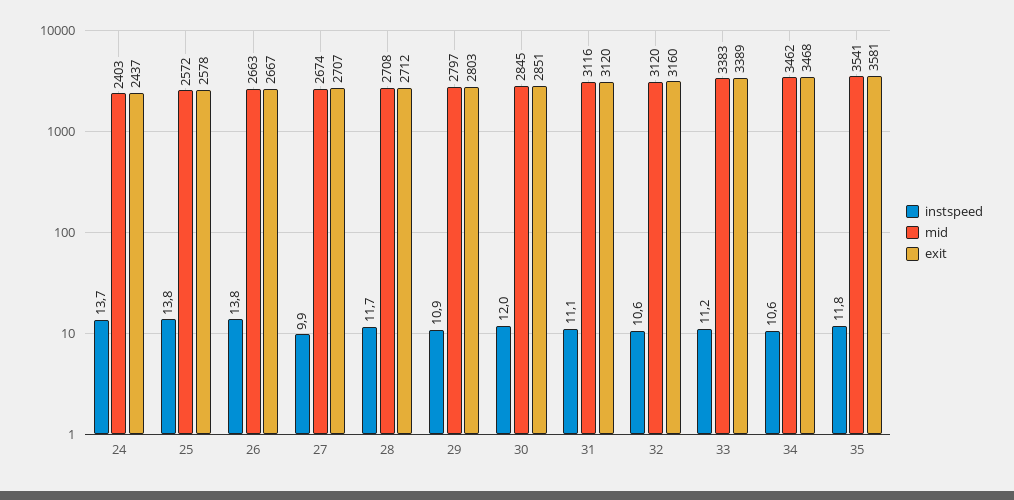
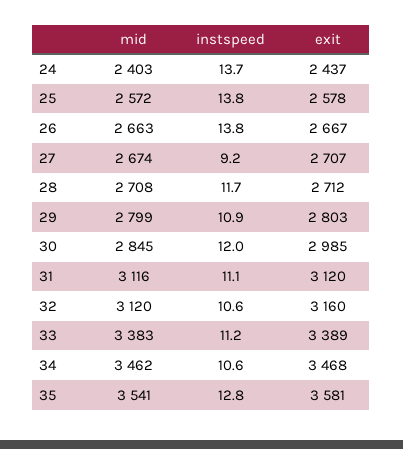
  {
    "instspeed": {
      "24": 13.7,
      "25": 13.8,
      "26": 13.8,
-     "27": 9.9,
+     "27": 9.2,
      "28": 11.7,
      "29": 10.9,
      "30": 12,
      "31": 11.1,
      "32": 10.6,
      "33": 11.2,
      "34": 10.6,
-     "35": 11.8
+     "35": 12.8
    },
    "mid": {
      "24": 2403,
      "25": 2572,
      "26": 2663,
      "27": 2674,
      "28": 2708,
-     "29": 2797,
+     "29": 2799,
      "30": 2845,
      "31": 3116,
      "32": 3120,
      "33": 3383,
      "34": 3462,
      "35": 3541
    },
    "exit": {
      "24": 2437,
      "25": 2578,
      "26": 2667,
      "27": 2707,
      "28": 2712,
      "29": 2803,
-     "30": 2851,
+     "30": 2985,
      "31": 3120,
      "32": 3160,
      "33": 3389,
      "34": 3468,
      "35": 3581
    }
  }

